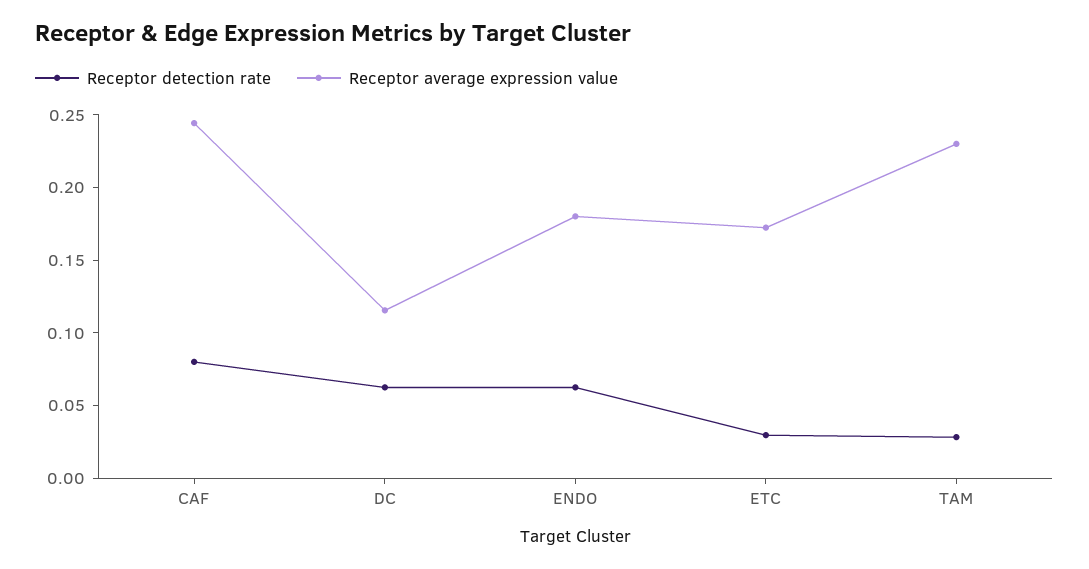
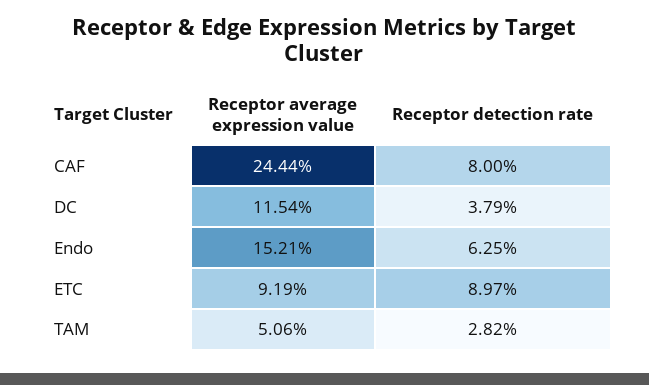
  {
    "Receptor detection rate": {
      "CAF": 0.08,
-     "DC": 0.06,
+     "DC": 0.0379,
      "ENDO": 0.0625,
-     "ETC": 0.03,
+     "ETC": 0.0897,
      "TAM": 0.0282
    },
    "Receptor average expression value": {
      "CAF": 0.2444,
      "DC": 0.1154,
-     "ENDO": 0.18,
+     "ENDO": 0.1521,
-     "ETC": 0.17,
+     "ETC": 0.0919,
-     "TAM": 0.23
+     "TAM": 0.0506
    }
  }

